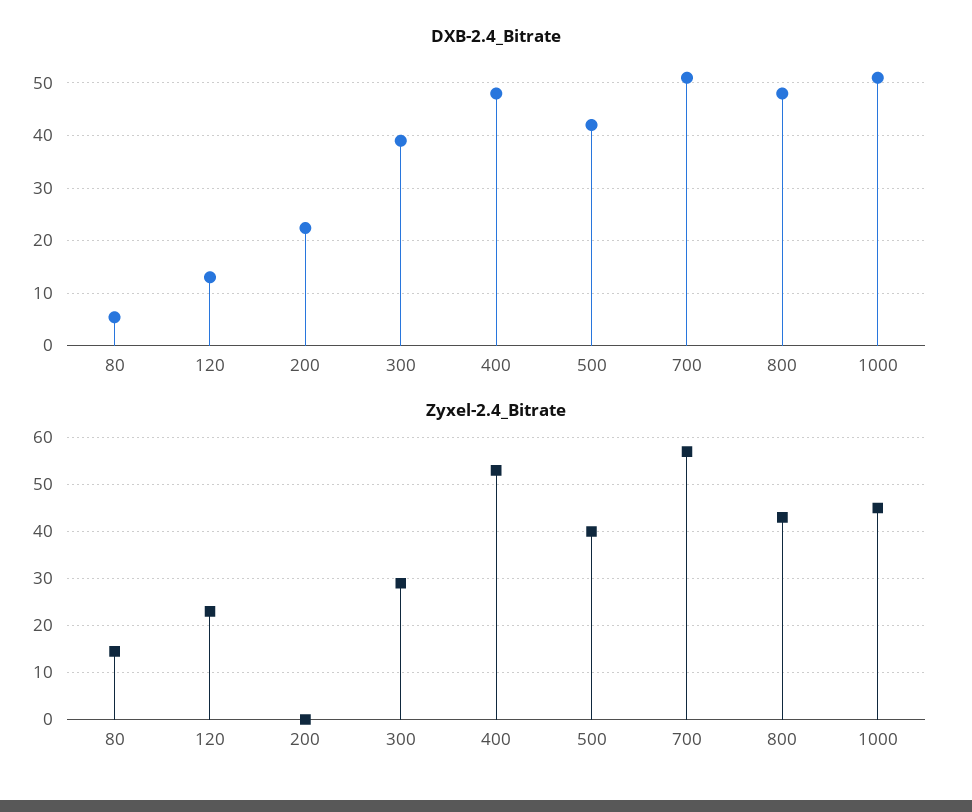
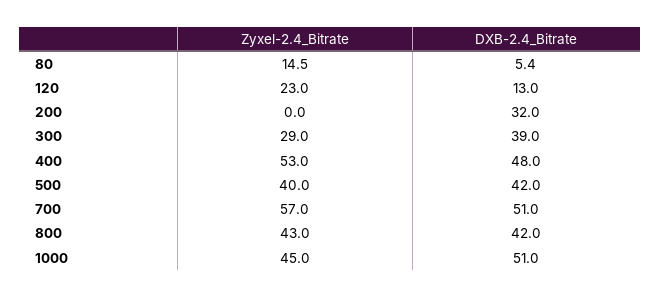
  {
    "DXB-2.4_Bitrate": {
      "80": 5.4,
      "120": 13,
-     "200": 22,
+     "200": 32,
      "300": 39,
      "400": 48,
      "500": 42,
      "700": 51,
-     "800": 48,
+     "800": 42,
      "1000": 51
    },
    "Zyxel-2.4_Bitrate": {
      "80": 14.5,
      "120": 23,
      "200": 0,
      "300": 29,
      "400": 53,
      "500": 40,
      "700": 57,
      "800": 43,
      "1000": 45
    }
  }

